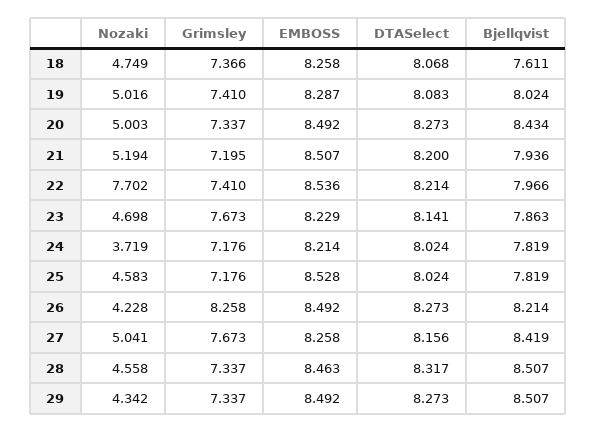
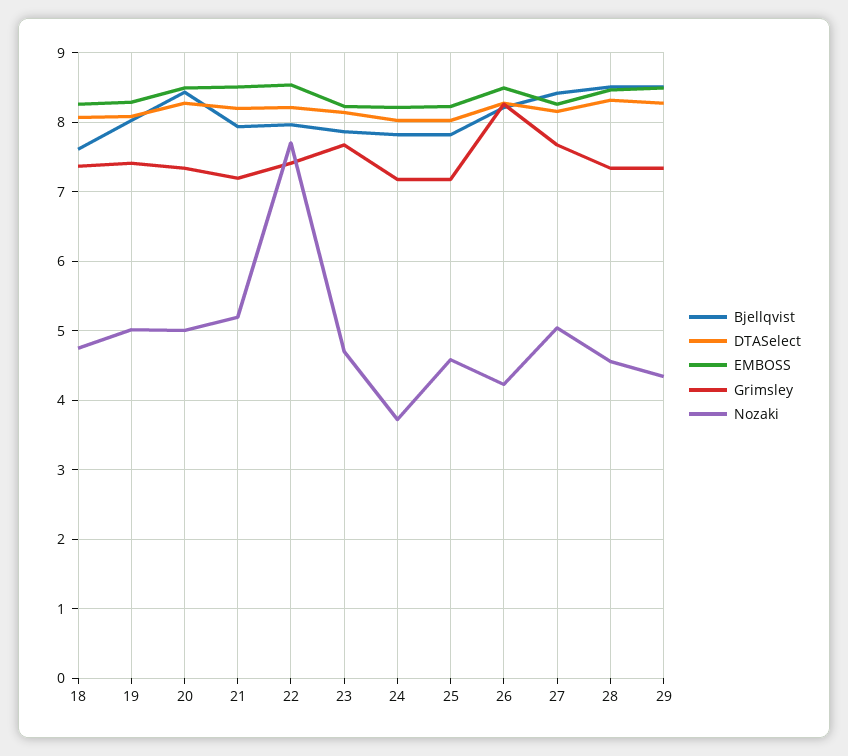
  {
    "Nozaki": {
      "18": 4.749,
      "19": 5.016,
      "20": 5.003,
      "21": 5.194,
      "22": 7.702,
      "23": 4.698,
      "24": 3.719,
      "25": 4.583,
      "26": 4.228,
      "27": 5.041,
      "28": 4.558,
      "29": 4.342
    },
    "Grimsley": {
      "18": 7.366,
      "19": 7.41,
      "20": 7.337,
      "21": 7.195,
      "22": 7.41,
      "23": 7.673,
      "24": 7.176,
      "25": 7.176,
      "26": 8.258,
      "27": 7.673,
      "28": 7.337,
      "29": 7.337
    },
    "EMBOSS": {
      "18": 8.258,
      "19": 8.287,
      "20": 8.492,
      "21": 8.507,
      "22": 8.536,
      "23": 8.229,
      "24": 8.214,
-     "25": 8.528,
+     "25": 8.2,
      "26": 8.492,
      "27": 8.258,
      "28": 8.463,
      "29": 8.492
    },
    "DTASelect": {
      "18": 8.068,
      "19": 8.083,
      "20": 8.273,
      "21": 8.2,
      "22": 8.214,
      "23": 8.141,
      "24": 8.024,
      "25": 8.024,
      "26": 8.273,
      "27": 8.156,
      "28": 8.317,
      "29": 8.273
    },
    "Bjellqvist": {
      "18": 7.611,
      "19": 8.024,
      "20": 8.434,
      "21": 7.936,
      "22": 7.966,
      "23": 7.863,
      "24": 7.819,
      "25": 7.819,
      "26": 8.214,
      "27": 8.419,
      "28": 8.507,
      "29": 8.507
    }
  }

